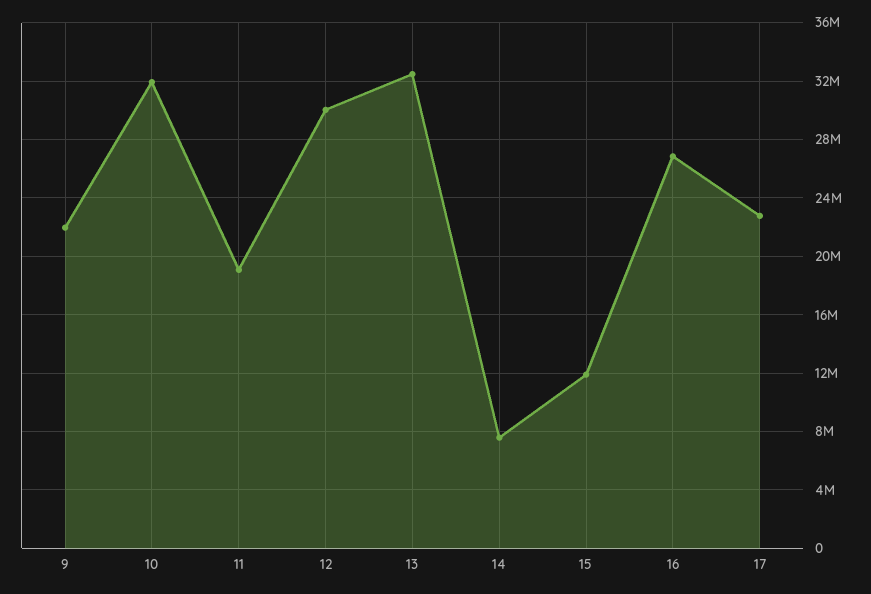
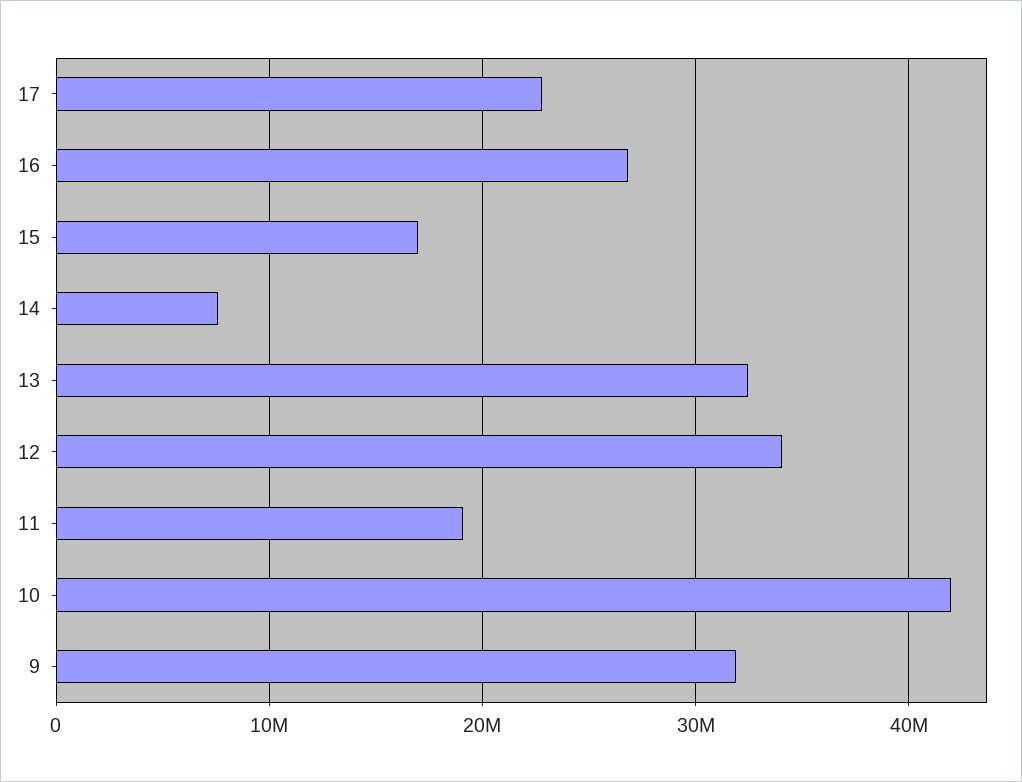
  {
-   "9": 22000000,
+   "9": 32000000,
-   "10": 32000000,
+   "10": 42000000,
    "11": 19000000,
-   "12": 30000000,
+   "12": 34000000,
    "13": 32500000,
    "14": 7500000,
-   "15": 12000000,
+   "15": 17000000,
    "16": 27000000,
    "17": 23000000
  }

